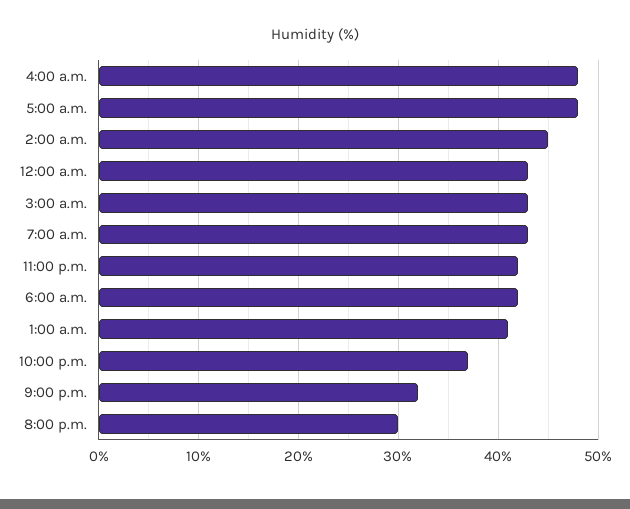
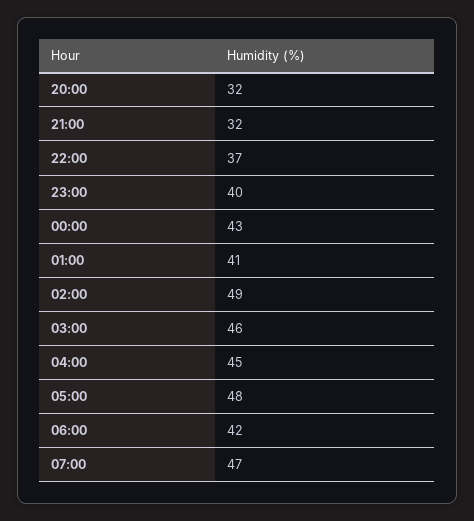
  {
-   "4:00 a.m.": 48,
+   "4:00 a.m.": 45,
    "5:00 a.m.": 48,
-   "2:00 a.m.": 45,
+   "2:00 a.m.": 49,
    "12:00 a.m.": 43,
-   "3:00 a.m.": 43,
+   "3:00 a.m.": 46,
-   "7:00 a.m.": 43,
+   "7:00 a.m.": 47,
-   "11:00 p.m.": 42,
+   "11:00 p.m.": 40,
    "6:00 a.m.": 42,
    "1:00 a.m.": 41,
    "10:00 p.m.": 37,
    "9:00 p.m.": 32,
-   "8:00 p.m.": 30
+   "8:00 p.m.": 32
  }

